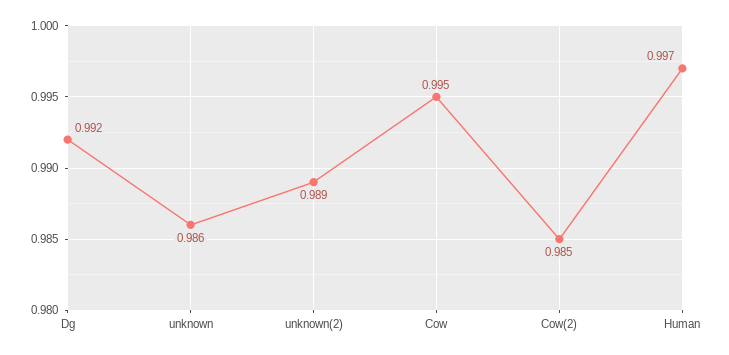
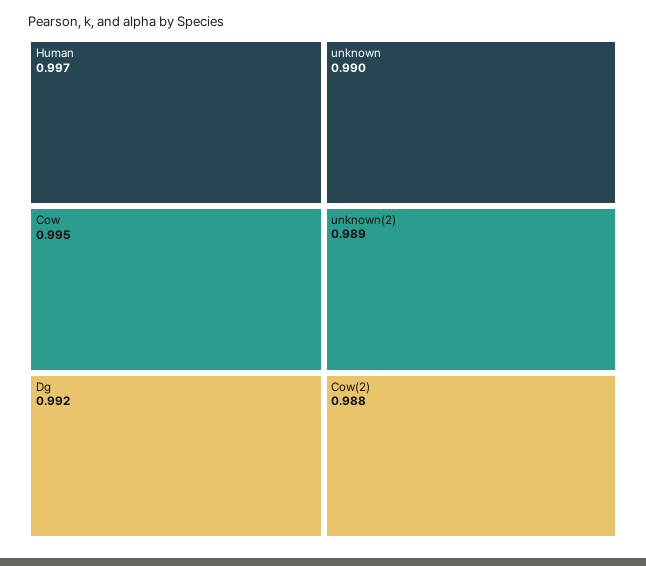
  {
    "Dg": 0.992,
-   "unknown": 0.986,
+   "unknown": 0.99,
    "unknown(2)": 0.989,
    "Cow": 0.995,
-   "Cow(2)": 0.985,
+   "Cow(2)": 0.988,
    "Human": 0.997
  }

